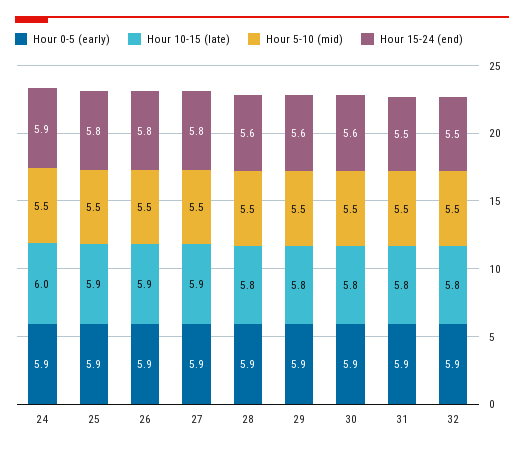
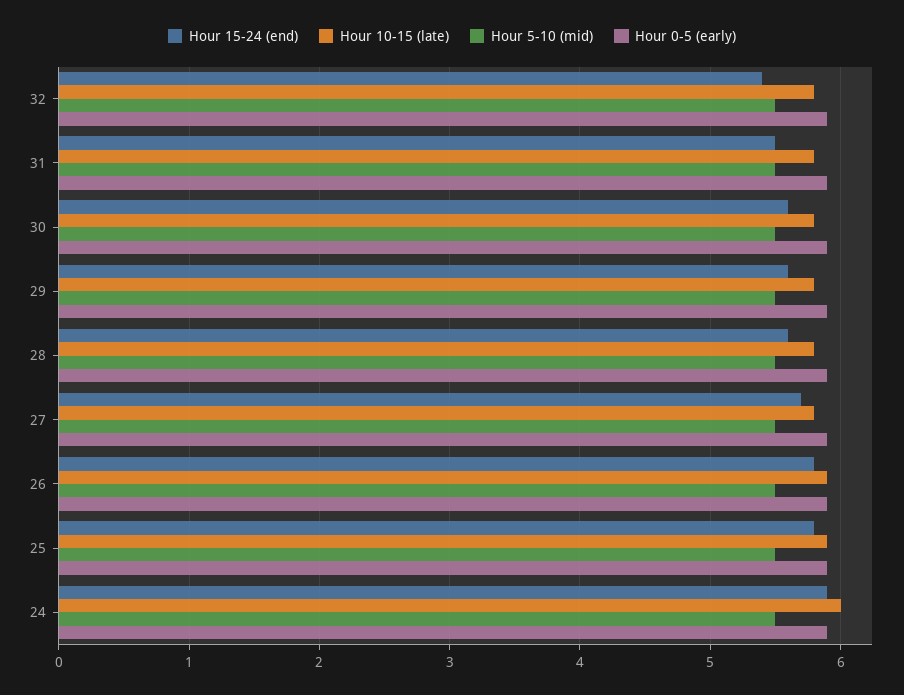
  {
    "Hour 0-5 (early)": {
      "24": 5.9,
      "25": 5.9,
      "26": 5.9,
      "27": 5.9,
      "28": 5.9,
      "29": 5.9,
      "30": 5.9,
      "31": 5.9,
      "32": 5.9
    },
    "Hour 10-15 (late)": {
      "24": 6,
      "25": 5.9,
      "26": 5.9,
-     "27": 5.9,
+     "27": 5.8,
      "28": 5.8,
      "29": 5.8,
      "30": 5.8,
      "31": 5.8,
      "32": 5.8
    },
    "Hour 5-10 (mid)": {
      "24": 5.5,
      "25": 5.5,
      "26": 5.5,
      "27": 5.5,
      "28": 5.5,
      "29": 5.5,
      "30": 5.5,
      "31": 5.5,
      "32": 5.5
    },
    "Hour 15-24 (end)": {
      "24": 5.9,
      "25": 5.8,
      "26": 5.8,
-     "27": 5.8,
+     "27": 5.7,
      "28": 5.6,
      "29": 5.6,
      "30": 5.6,
      "31": 5.5,
-     "32": 5.5
+     "32": 5.4
    }
  }

